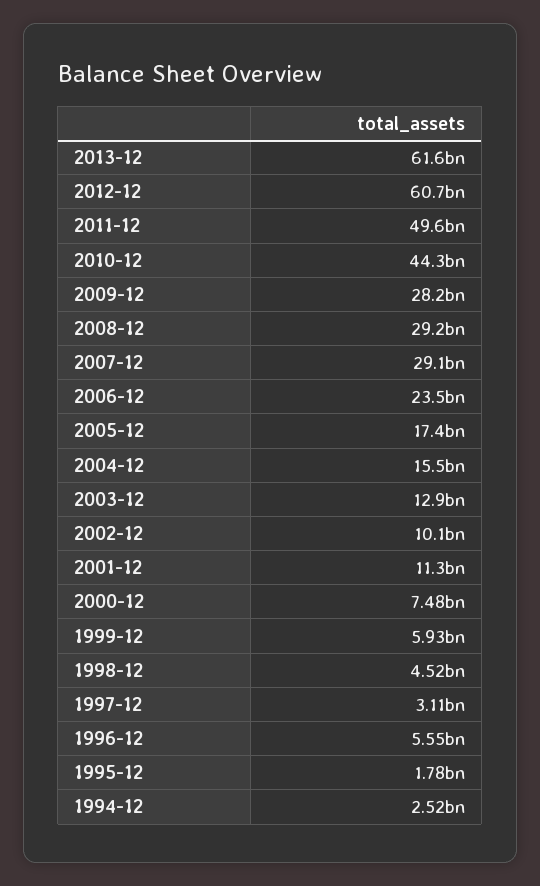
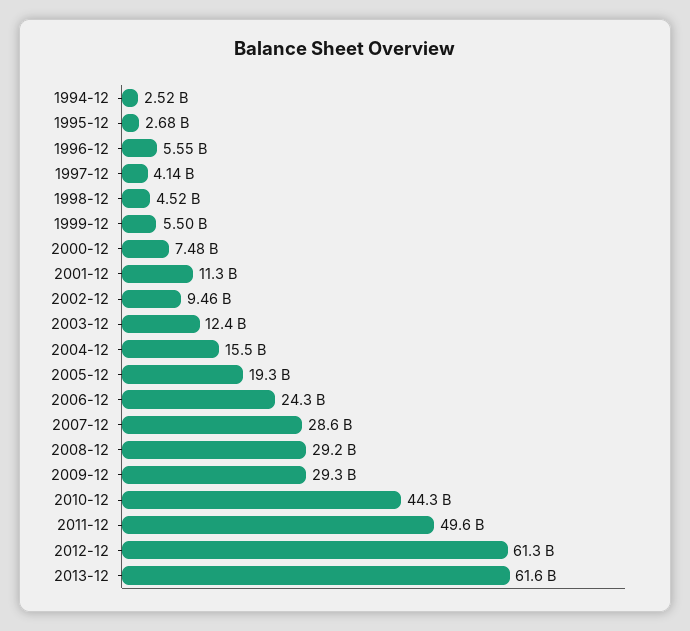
  {
    "2013-12": 61600000000,
-   "2012-12": 60700000000,
+   "2012-12": 61300000000,
    "2011-12": 49600000000,
    "2010-12": 44300000000,
-   "2009-12": 28200000000,
+   "2009-12": 29300000000,
    "2008-12": 29200000000,
-   "2007-12": 29100000000,
+   "2007-12": 28600000000,
-   "2006-12": 23500000000,
+   "2006-12": 24300000000,
-   "2005-12": 17400000000,
+   "2005-12": 19300000000,
    "2004-12": 15500000000,
-   "2003-12": 12900000000,
+   "2003-12": 12400000000,
-   "2002-12": 10100000000,
+   "2002-12": 9460000000,
    "2001-12": 11300000000,
    "2000-12": 7480000000,
-   "1999-12": 5930000000,
+   "1999-12": 5500000000,
    "1998-12": 4520000000,
-   "1997-12": 3110000000,
+   "1997-12": 4140000000,
    "1996-12": 5550000000,
-   "1995-12": 1780000000,
+   "1995-12": 2680000000,
    "1994-12": 2520000000
  }

